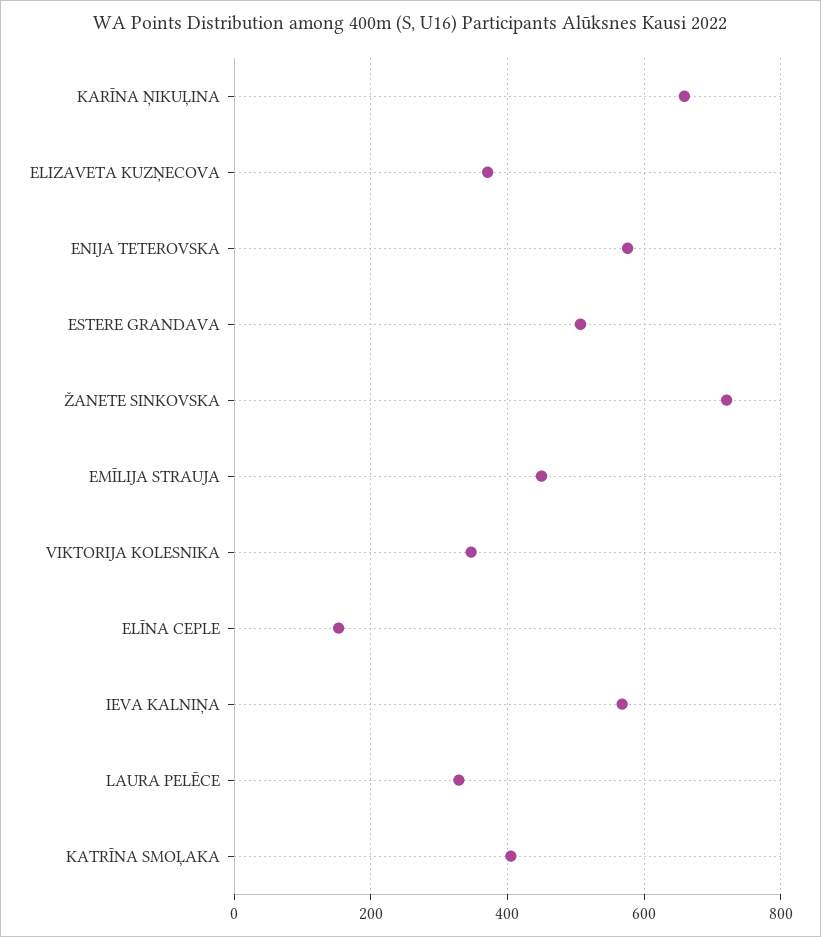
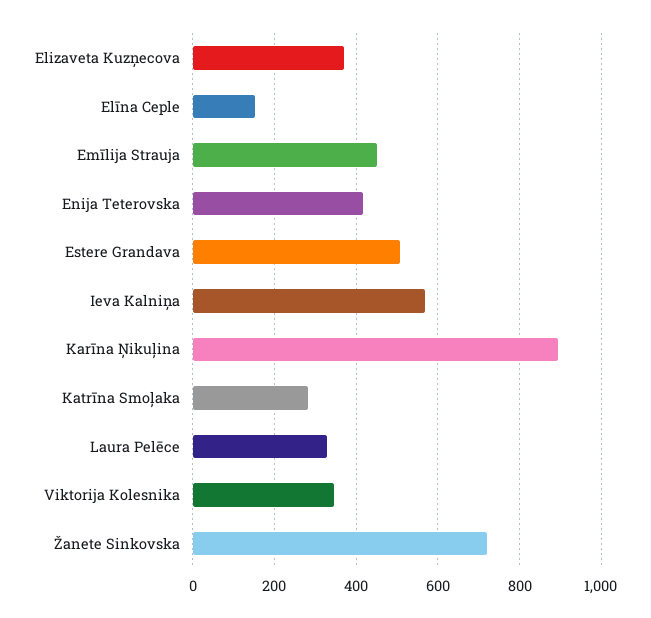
  {
-   "KARĪNA ŅIKUĻINA": 660,
+   "KARĪNA ŅIKUĻINA": 900,
    "ELIZAVETA KUZŅECOVA": 380,
-   "ENIJA TETEROVSKA": 580,
+   "ENIJA TETEROVSKA": 420,
    "ESTERE GRANDAVA": 500,
    "ŽANETE SINKOVSKA": 720,
    "EMĪLIJA STRAUJA": 460,
    "VIKTORIJA KOLESNIKA": 340,
    "ELĪNA CEPLE": 160,
    "IEVA KALNIŅA": 560,
    "LAURA PELĒCE": 320,
-   "KATRĪNA SMOĻAKA": 400
+   "KATRĪNA SMOĻAKA": 280
  }

